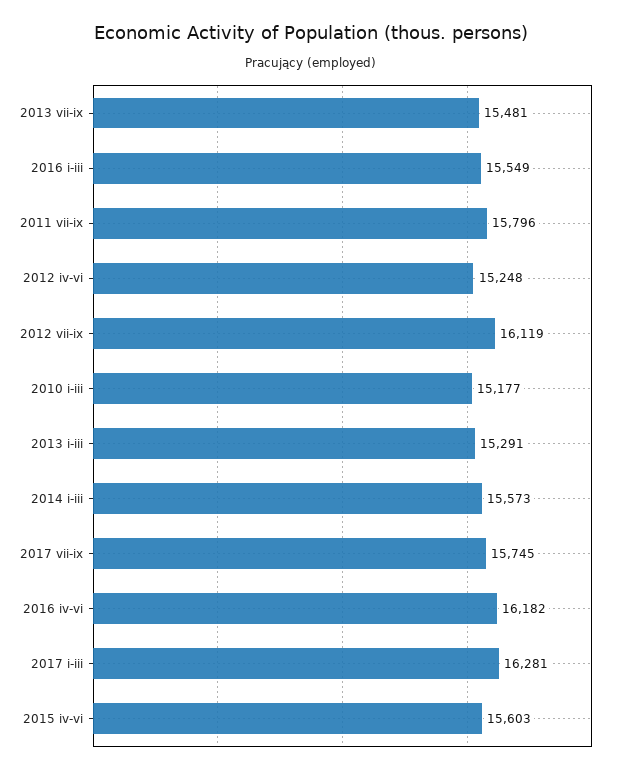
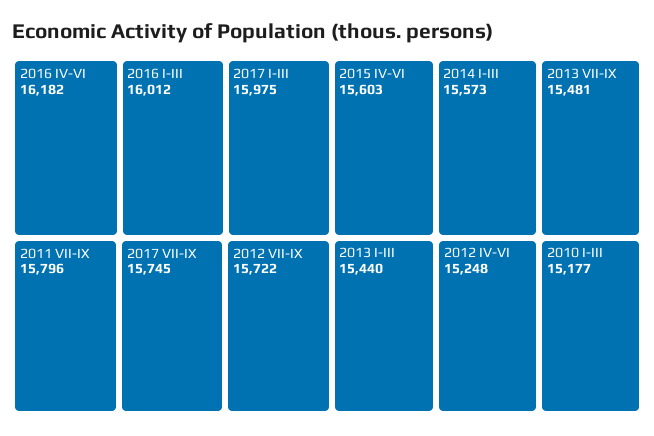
  {
    "2013 vii-ix": 15481,
-   "2016 i-iii": 15549,
+   "2016 i-iii": 16012,
    "2011 vii-ix": 15796,
    "2012 iv-vi": 15248,
-   "2012 vii-ix": 16119,
+   "2012 vii-ix": 15722,
    "2010 i-iii": 15177,
-   "2013 i-iii": 15291,
+   "2013 i-iii": 15440,
    "2014 i-iii": 15573,
    "2017 vii-ix": 15745,
    "2016 iv-vi": 16182,
-   "2017 i-iii": 16281,
+   "2017 i-iii": 15975,
    "2015 iv-vi": 15603
  }

